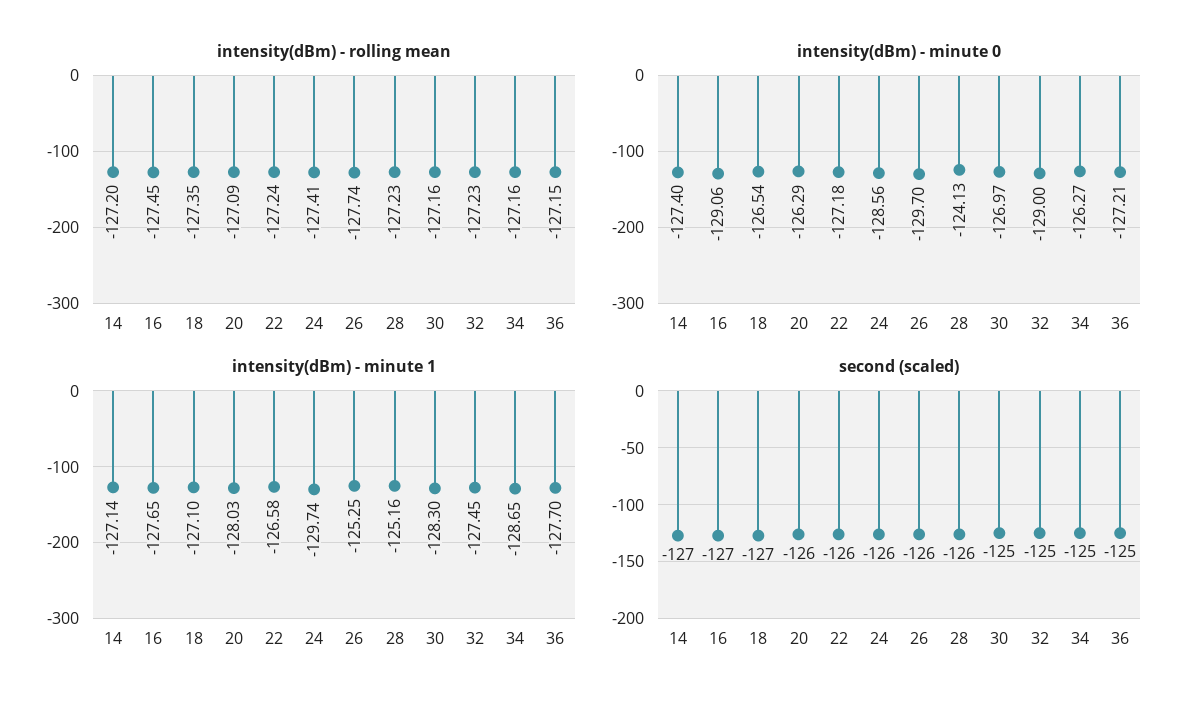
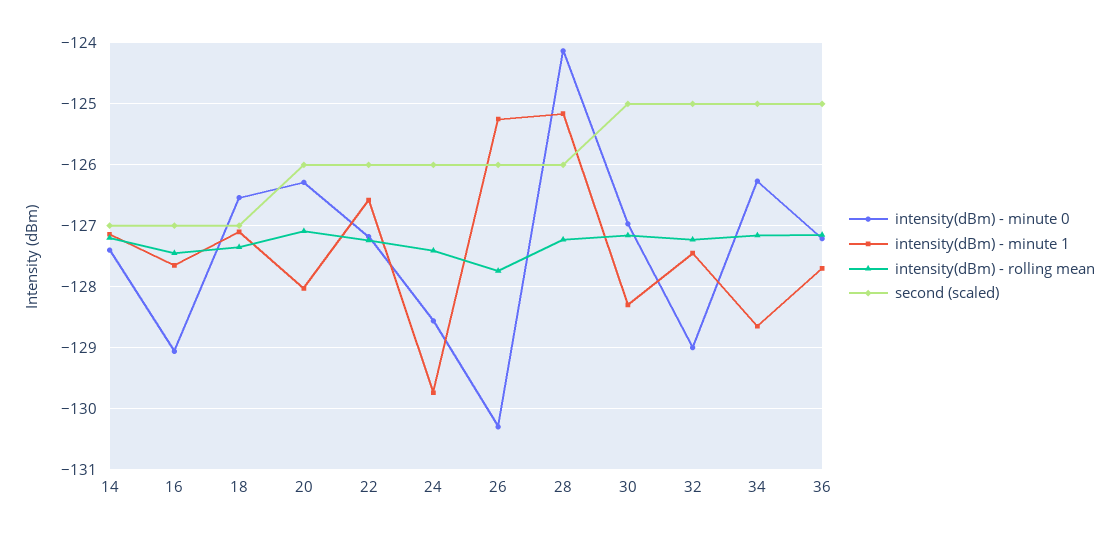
  {
    "intensity(dBm) - rolling mean": {
      "14": -127.2,
      "16": -127.45,
      "18": -127.35,
      "20": -127.09,
      "22": -127.24,
      "24": -127.41,
      "26": -127.74,
      "28": -127.23,
      "30": -127.16,
      "32": -127.23,
      "34": -127.16,
      "36": -127.15
    },
    "intensity(dBm) - minute 0": {
      "14": -127.4,
      "16": -129.06,
      "18": -126.54,
      "20": -126.29,
      "22": -127.18,
      "24": -128.56,
-     "26": -129.7,
+     "26": -130.3,
      "28": -124.13,
      "30": -126.97,
      "32": -129,
      "34": -126.27,
      "36": -127.21
    },
    "intensity(dBm) - minute 1": {
      "14": -127.14,
      "16": -127.65,
      "18": -127.1,
      "20": -128.03,
      "22": -126.58,
      "24": -129.74,
      "26": -125.25,
      "28": -125.16,
      "30": -128.3,
      "32": -127.45,
      "34": -128.65,
      "36": -127.7
    },
    "second (scaled)": {
      "14": -127,
      "16": -127,
      "18": -127,
      "20": -126,
      "22": -126,
      "24": -126,
      "26": -126,
      "28": -126,
      "30": -125,
      "32": -125,
      "34": -125,
      "36": -125
    }
  }

